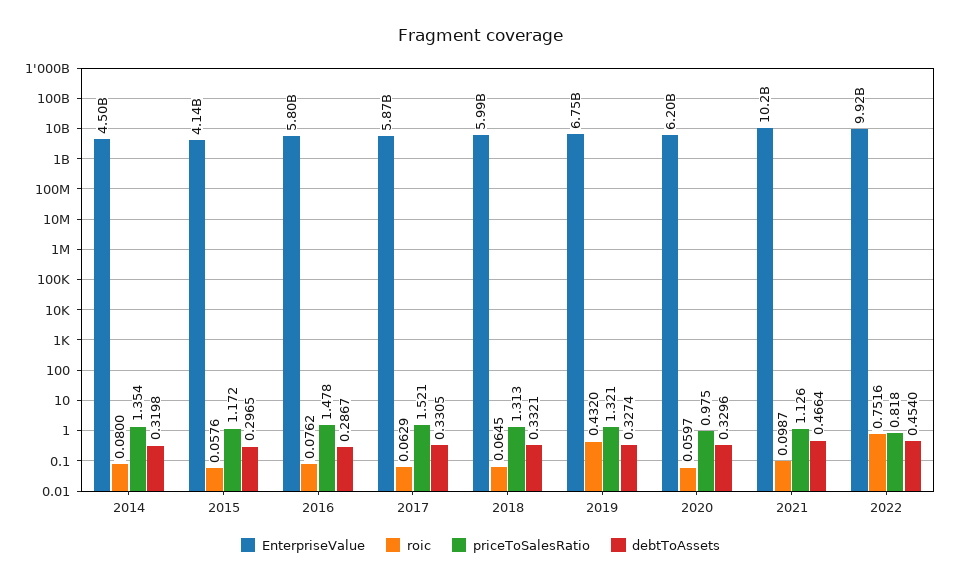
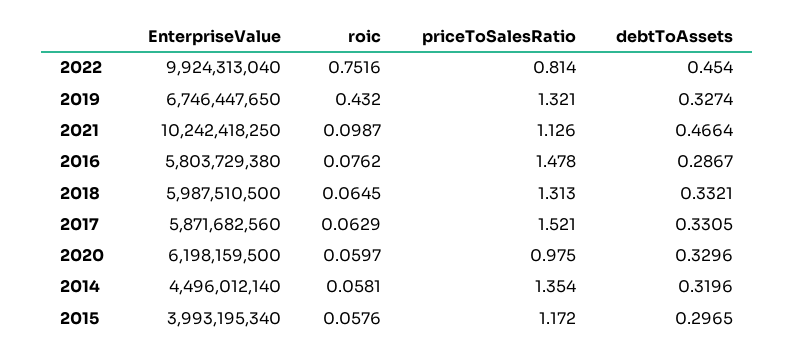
  {
    "EnterpriseValue": {
      "2014": 4496012140,
-     "2015": 4140000000,
+     "2015": 3993195340,
      "2016": 5803729380,
      "2017": 5871682560,
      "2018": 5987510500,
      "2019": 6746447650,
      "2020": 6198159500,
      "2021": 10242418250,
      "2022": 9924313040
    },
    "roic": {
-     "2014": 0.08,
+     "2014": 0.0581,
      "2015": 0.0576,
      "2016": 0.0762,
      "2017": 0.0629,
      "2018": 0.0645,
      "2019": 0.432,
      "2020": 0.0597,
      "2021": 0.0987,
      "2022": 0.7516
    },
    "priceToSalesRatio": {
      "2014": 1.354,
      "2015": 1.172,
      "2016": 1.478,
      "2017": 1.521,
      "2018": 1.313,
      "2019": 1.321,
      "2020": 0.975,
      "2021": 1.126,
-     "2022": 0.818
+     "2022": 0.814
    },
    "debtToAssets": {
-     "2014": 0.3198,
+     "2014": 0.3196,
      "2015": 0.2965,
      "2016": 0.2867,
      "2017": 0.3305,
      "2018": 0.3321,
      "2019": 0.3274,
      "2020": 0.3296,
      "2021": 0.4664,
      "2022": 0.454
    }
  }

